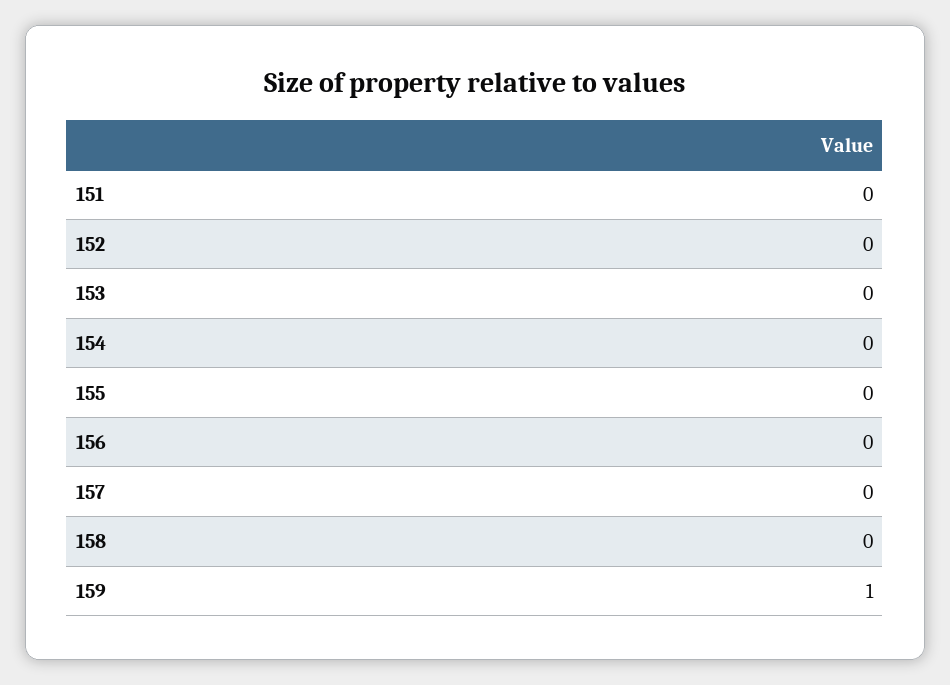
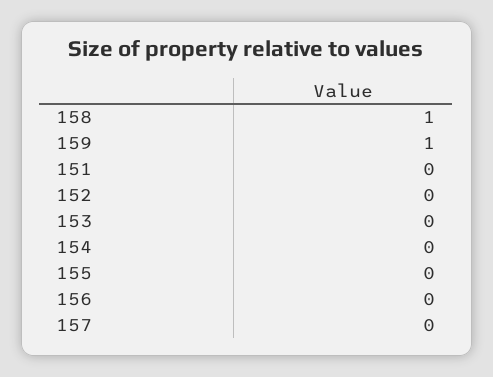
  {
    "151": 0,
    "152": 0,
    "153": 0,
    "154": 0,
    "155": 0,
    "156": 0,
    "157": 0,
-   "158": 0,
+   "158": 1,
    "159": 1
  }

